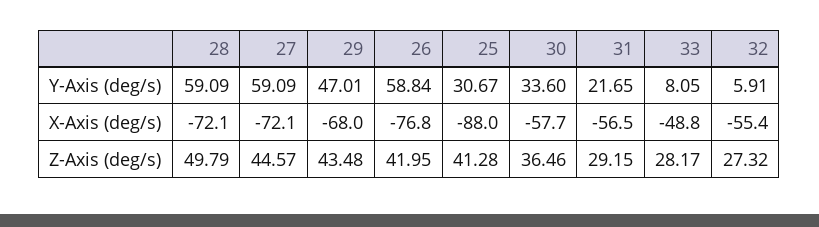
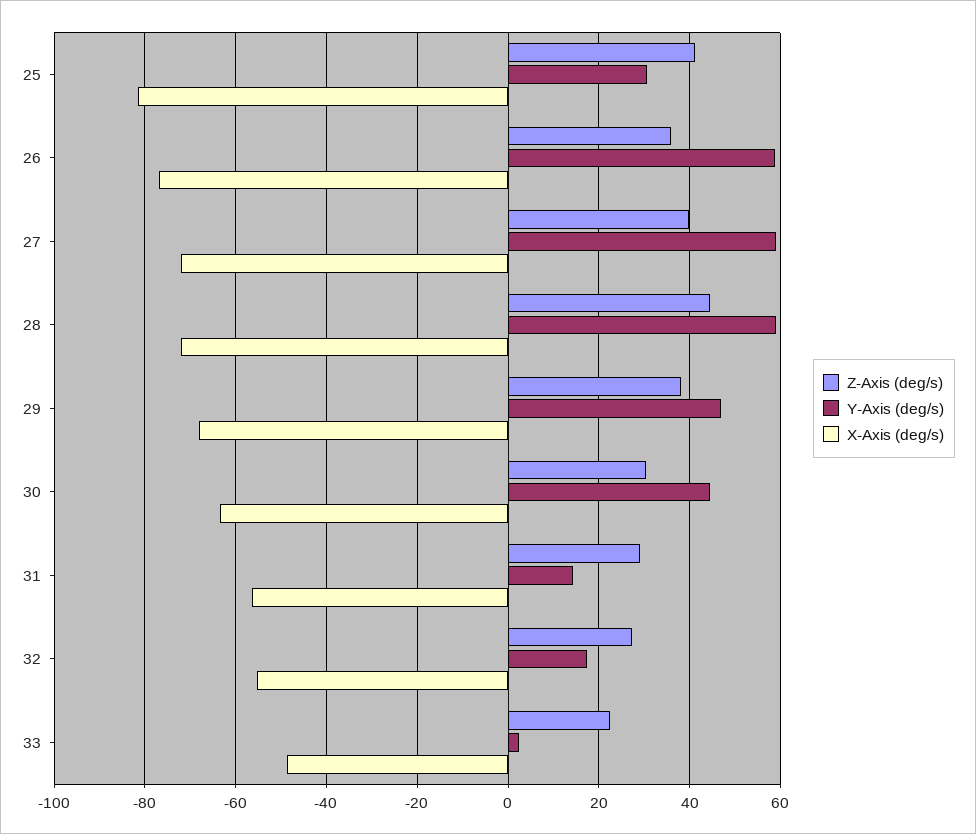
  {
    "Y-Axis (deg/s)": {
      "28": 59.09,
      "27": 59.09,
      "29": 47.01,
      "26": 58.84,
      "25": 30.67,
-     "30": 33.6,
+     "30": 44,
-     "31": 21.65,
+     "31": 14,
-     "33": 8.05,
+     "33": 2,
-     "32": 5.91
+     "32": 18
    },
    "X-Axis (deg/s)": {
      "28": -72.1,
      "27": -72.1,
      "29": -68,
      "26": -76.8,
-     "25": -88,
+     "25": -82,
-     "30": -57.7,
+     "30": -64,
      "31": -56.5,
      "33": -48.8,
      "32": -55.4
    },
    "Z-Axis (deg/s)": {
-     "28": 49.79,
+     "28": 44,
-     "27": 44.57,
+     "27": 40,
-     "29": 43.48,
+     "29": 38,
-     "26": 41.95,
+     "26": 36,
      "25": 41.28,
-     "30": 36.46,
+     "30": 30,
      "31": 29.15,
-     "33": 28.17,
+     "33": 22,
      "32": 27.32
    }
  }

